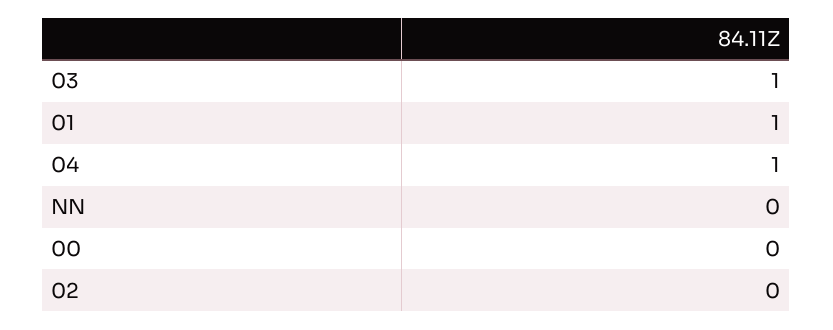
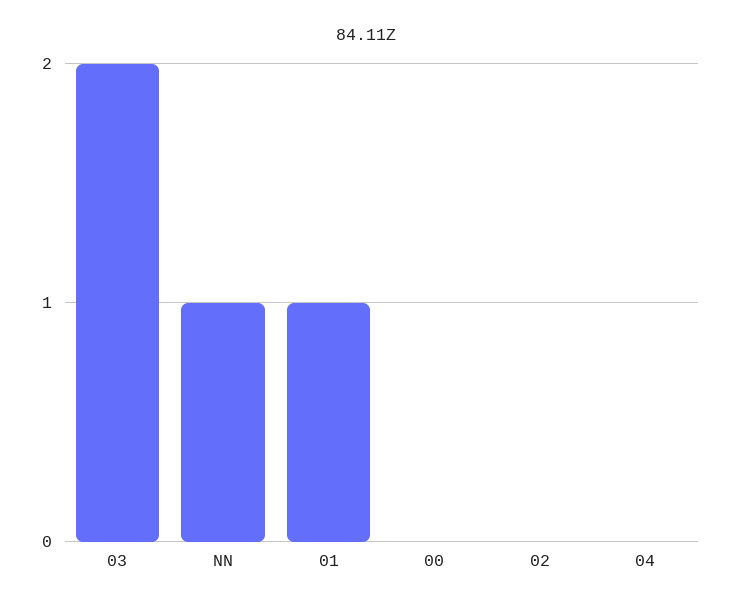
  {
-   "03": 1,
+   "03": 2,
    "01": 1,
-   "04": 1,
+   "04": 0,
-   "NN": 0,
+   "NN": 1,
    "00": 0,
    "02": 0
  }

